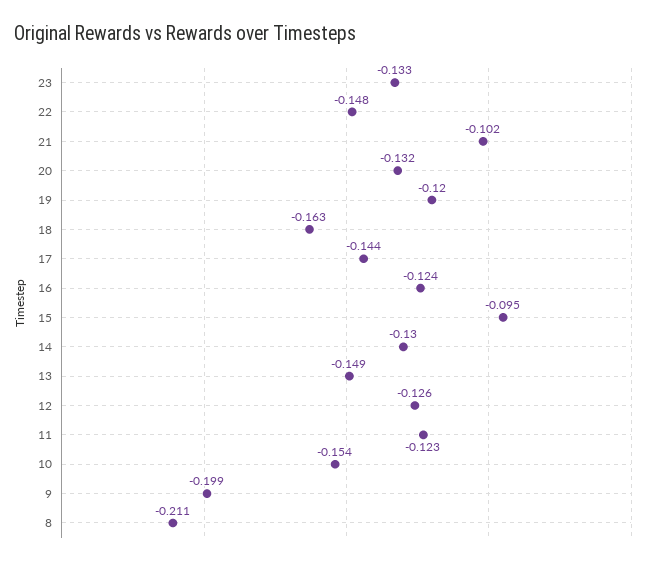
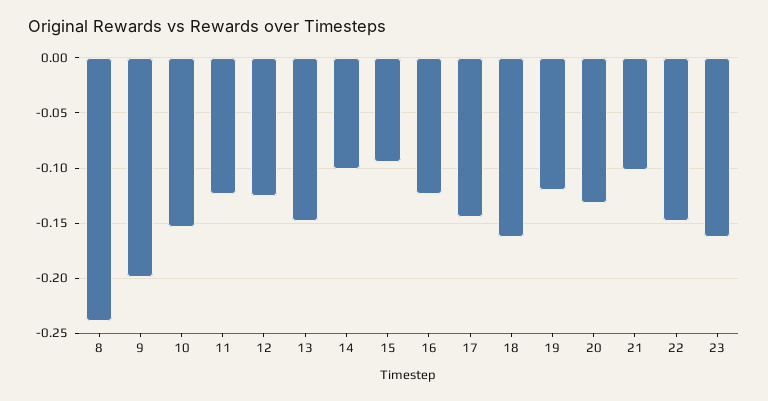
  {
-   "23": -0.133,
+   "23": -0.16,
    "22": -0.148,
    "21": -0.102,
    "20": -0.132,
    "19": -0.12,
    "18": -0.163,
    "17": -0.144,
    "16": -0.124,
    "15": -0.095,
-   "14": -0.13,
+   "14": -0.1,
    "13": -0.149,
    "12": -0.126,
    "11": -0.123,
    "10": -0.154,
    "9": -0.199,
-   "8": -0.211
+   "8": -0.24
  }

